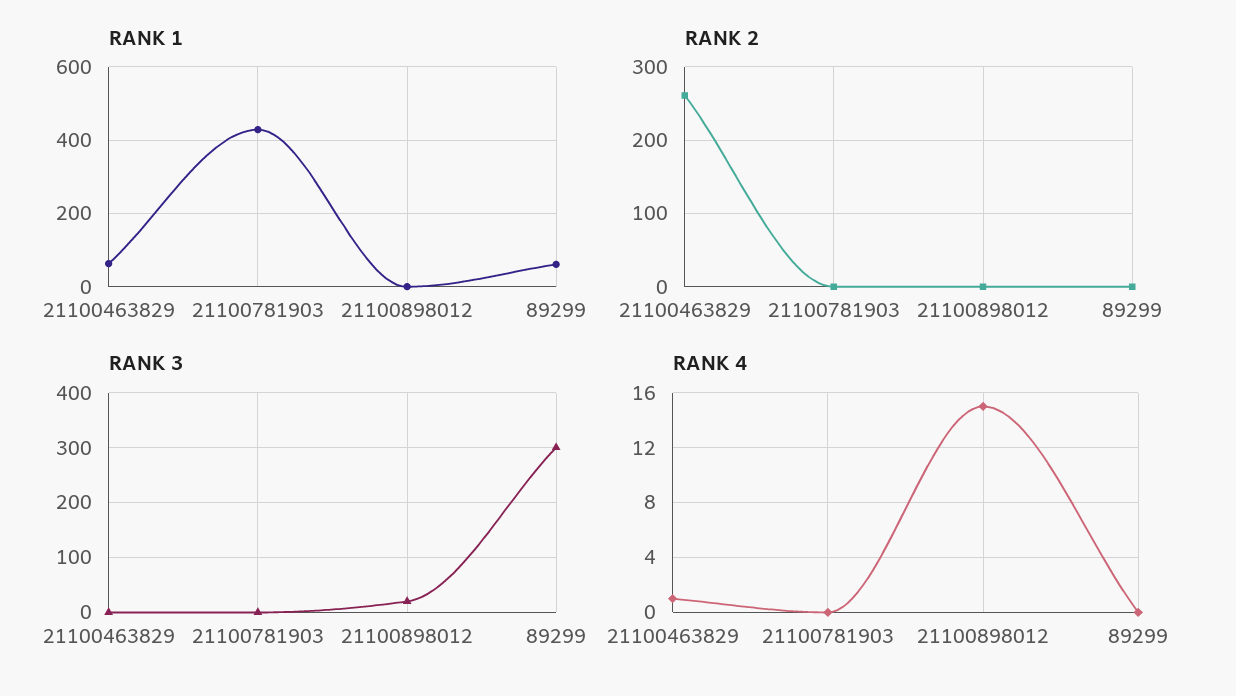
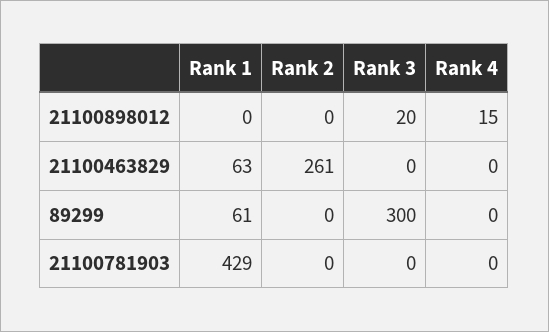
  {
    "RANK 1": {
      "21100463829": 63,
      "21100781903": 429,
      "21100898012": 0,
      "89299": 61
    },
    "RANK 2": {
      "21100463829": 261,
      "21100781903": 0,
      "21100898012": 0,
      "89299": 0
    },
    "RANK 3": {
      "21100463829": 0,
      "21100781903": 0,
      "21100898012": 20,
      "89299": 300
    },
    "RANK 4": {
-     "21100463829": 1,
+     "21100463829": 0,
      "21100781903": 0,
      "21100898012": 15,
      "89299": 0
    }
  }

